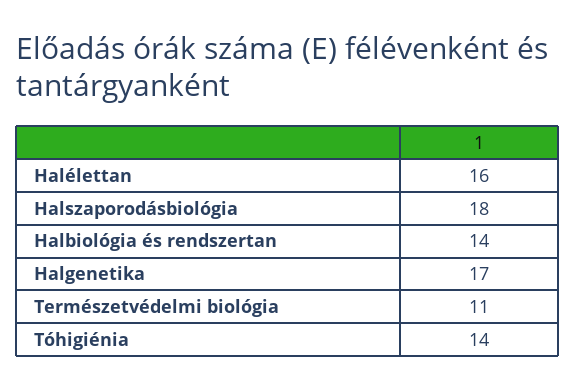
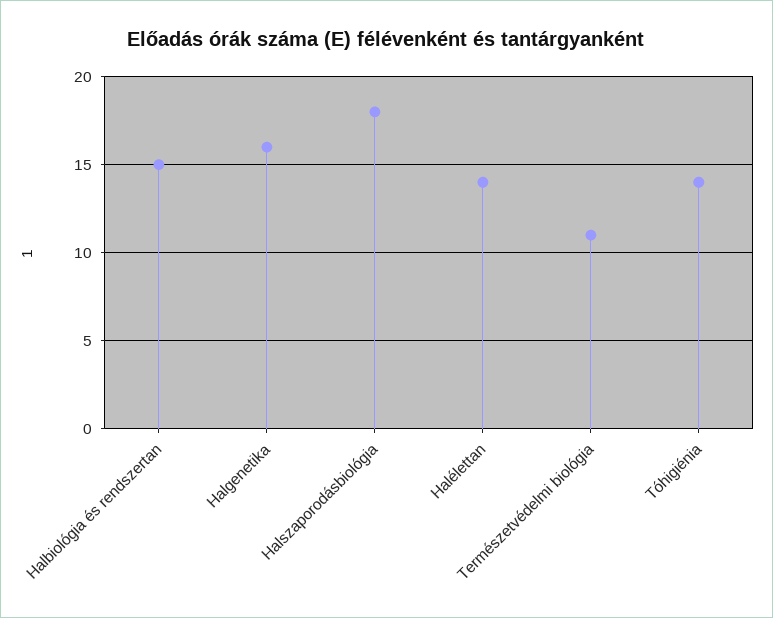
  {
-   "Halélettan": 16,
+   "Halélettan": 14,
    "Halszaporodásbiológia": 18,
-   "Halbiológia és rendszertan": 14,
+   "Halbiológia és rendszertan": 15,
-   "Halgenetika": 17,
+   "Halgenetika": 16,
    "Természetvédelmi biológia": 11,
    "Tóhigiénia": 14
  }

